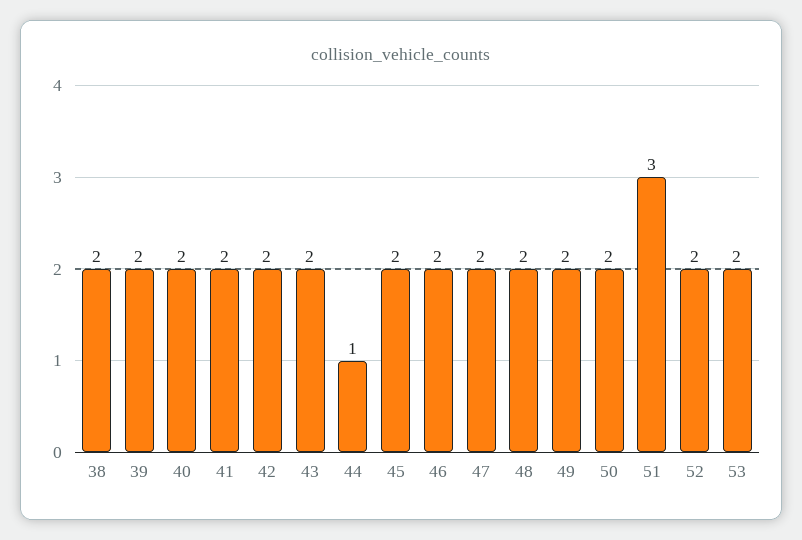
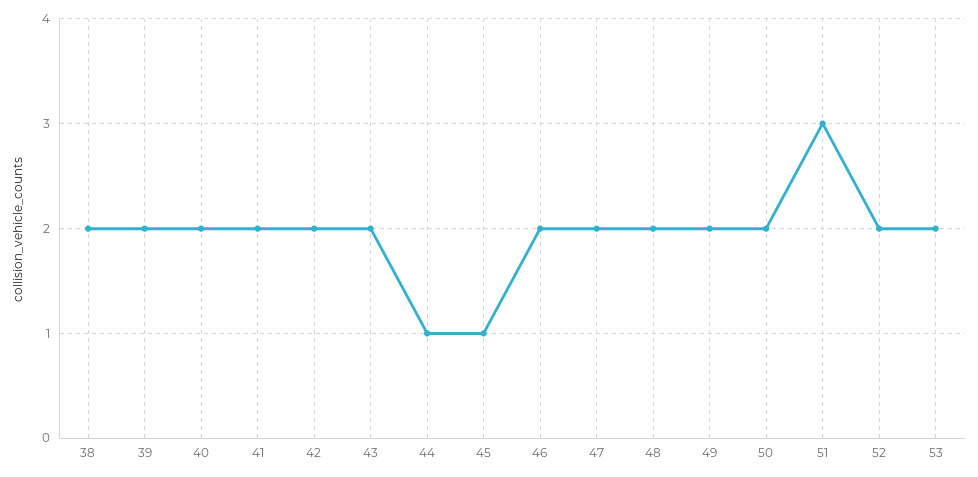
  {
    "38": 2,
    "39": 2,
    "40": 2,
    "41": 2,
    "42": 2,
    "43": 2,
    "44": 1,
-   "45": 2,
+   "45": 1,
    "46": 2,
    "47": 2,
    "48": 2,
    "49": 2,
    "50": 2,
    "51": 3,
    "52": 2,
    "53": 2
  }

